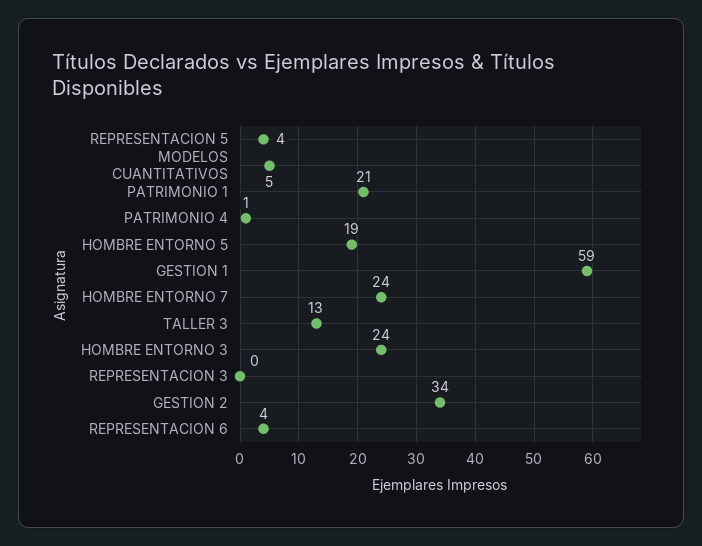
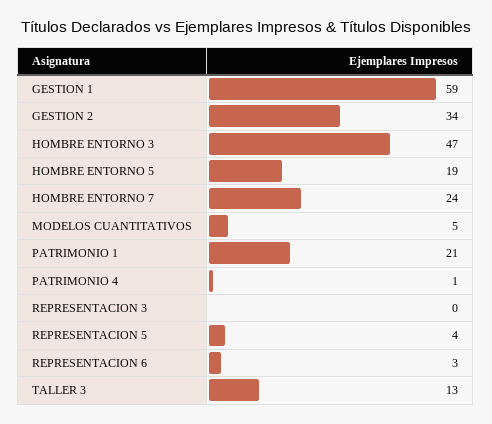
  {
    "REPRESENTACION 5": 4,
    "MODELOS CUANTITATIVOS": 5,
    "PATRIMONIO 1": 21,
    "PATRIMONIO 4": 1,
    "HOMBRE ENTORNO 5": 19,
    "GESTION 1": 59,
    "HOMBRE ENTORNO 7": 24,
    "TALLER 3": 13,
-   "HOMBRE ENTORNO 3": 24,
+   "HOMBRE ENTORNO 3": 47,
    "REPRESENTACION 3": 0,
    "GESTION 2": 34,
-   "REPRESENTACION 6": 4
+   "REPRESENTACION 6": 3
  }

